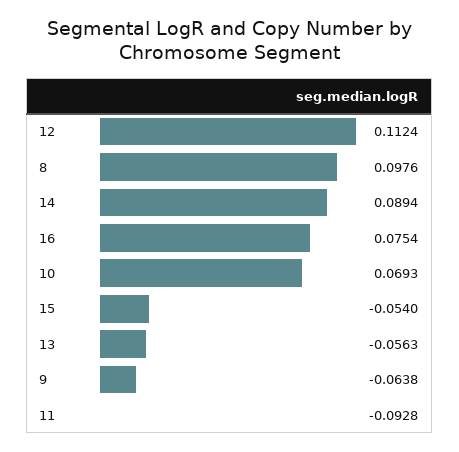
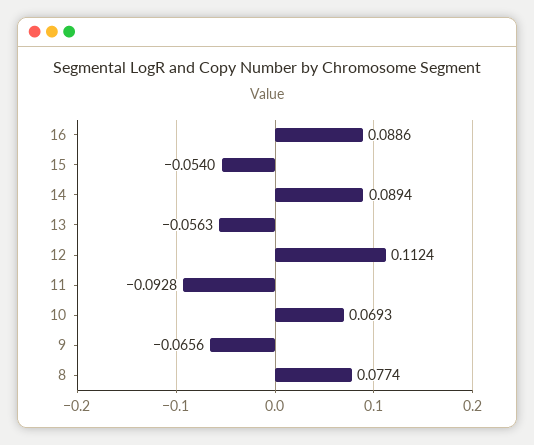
  {
    "12": 0.1124,
-   "8": 0.0976,
+   "8": 0.0774,
    "14": 0.0894,
-   "16": 0.0754,
+   "16": 0.0886,
    "10": 0.0693,
    "15": -0.054,
    "13": -0.0563,
-   "9": -0.0638,
+   "9": -0.0656,
    "11": -0.0928
  }

